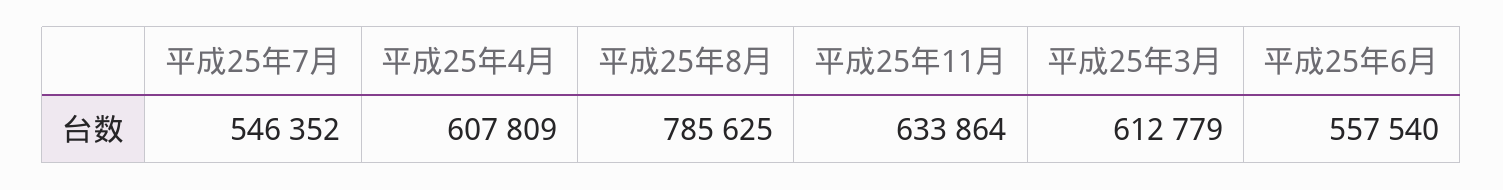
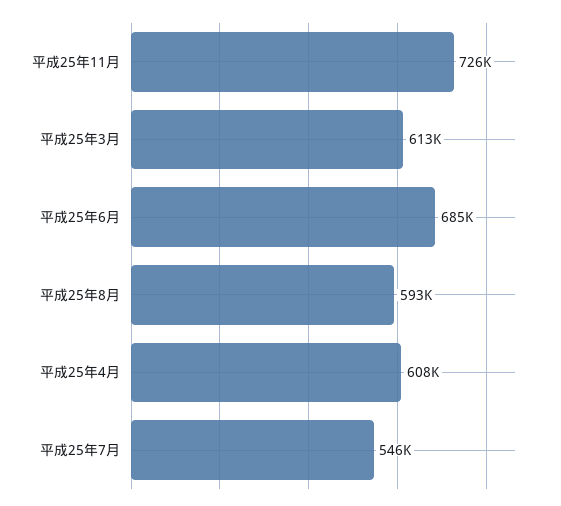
  {
    "平成25年7月": 546352,
    "平成25年4月": 607809,
-   "平成25年8月": 785625,
+   "平成25年8月": 593000,
-   "平成25年11月": 633864,
+   "平成25年11月": 726000,
    "平成25年3月": 612779,
-   "平成25年6月": 557540
+   "平成25年6月": 685000
  }

